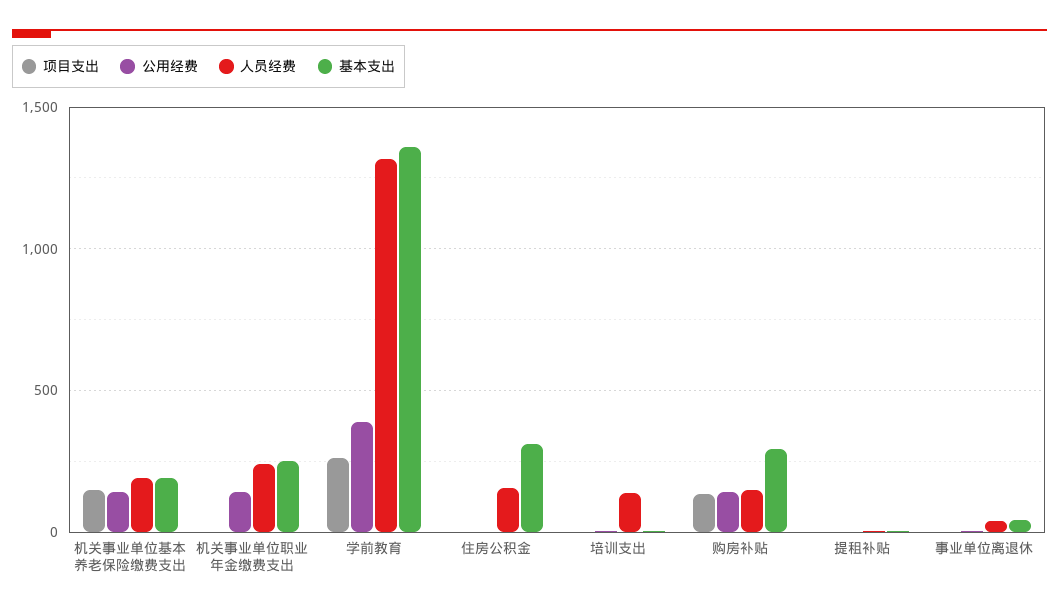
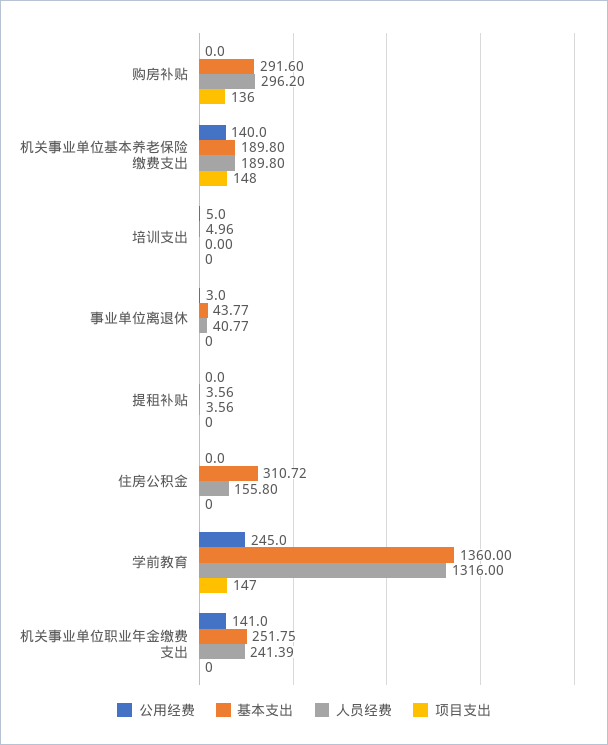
  {
    "项目支出": {
      "机关事业单位基本养老保险缴费支出": 148,
      "机关事业单位职业年金缴费支出": 0,
-     "学前教育": 250,
+     "学前教育": 147,
      "住房公积金": 0,
      "培训支出": 0,
      "购房补贴": 136,
      "提租补贴": 0,
      "事业单位离退休": 0
    },
    "公用经费": {
      "机关事业单位基本养老保险缴费支出": 140,
      "机关事业单位职业年金缴费支出": 141,
-     "学前教育": 400,
+     "学前教育": 245,
      "住房公积金": 0,
      "培训支出": 5,
-     "购房补贴": 150,
+     "购房补贴": 0,
      "提租补贴": 0,
      "事业单位离退休": 3
    },
    "人员经费": {
      "机关事业单位基本养老保险缴费支出": 189.8,
      "机关事业单位职业年金缴费支出": 241.39,
      "学前教育": 1316,
      "住房公积金": 155.8,
-     "培训支出": 150,
+     "培训支出": 0,
-     "购房补贴": 150,
+     "购房补贴": 296.2,
      "提租补贴": 3.56,
      "事业单位离退休": 40.77
    },
    "基本支出": {
      "机关事业单位基本养老保险缴费支出": 189.8,
      "机关事业单位职业年金缴费支出": 251.75,
      "学前教育": 1360,
      "住房公积金": 310.72,
      "培训支出": 4.96,
      "购房补贴": 291.6,
      "提租补贴": 3.56,
      "事业单位离退休": 43.77
    }
  }

